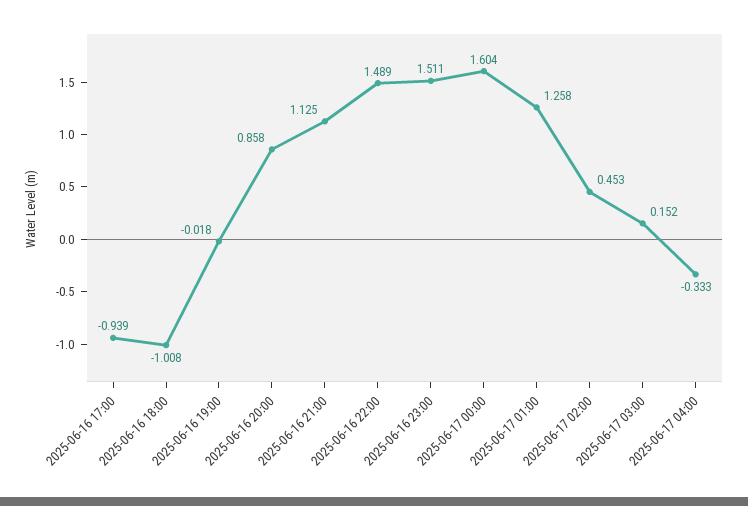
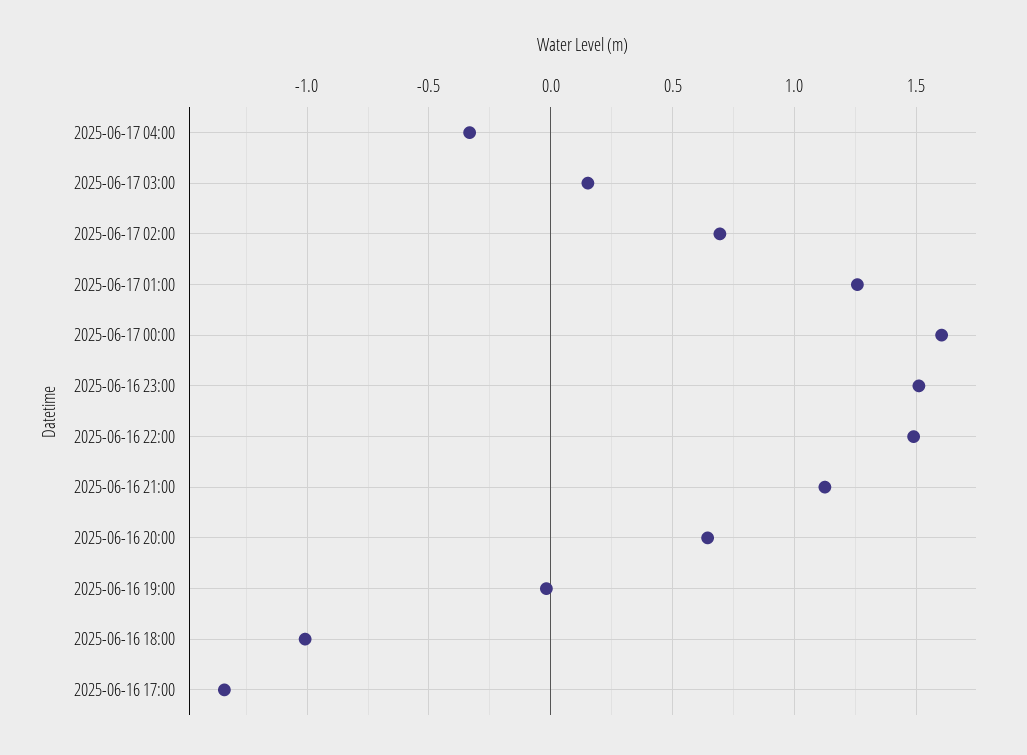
  {
-   "2025-06-16 17:00": -0.939,
+   "2025-06-16 17:00": -1.35,
    "2025-06-16 18:00": -1.008,
    "2025-06-16 19:00": -0.018,
-   "2025-06-16 20:00": 0.858,
+   "2025-06-16 20:00": 0.65,
    "2025-06-16 21:00": 1.125,
    "2025-06-16 22:00": 1.489,
    "2025-06-16 23:00": 1.511,
    "2025-06-17 00:00": 1.604,
    "2025-06-17 01:00": 1.258,
-   "2025-06-17 02:00": 0.453,
+   "2025-06-17 02:00": 0.7,
    "2025-06-17 03:00": 0.152,
    "2025-06-17 04:00": -0.333
  }

